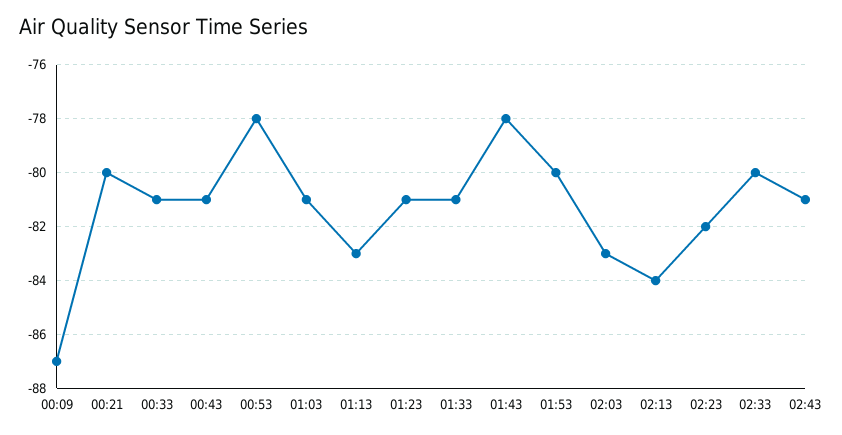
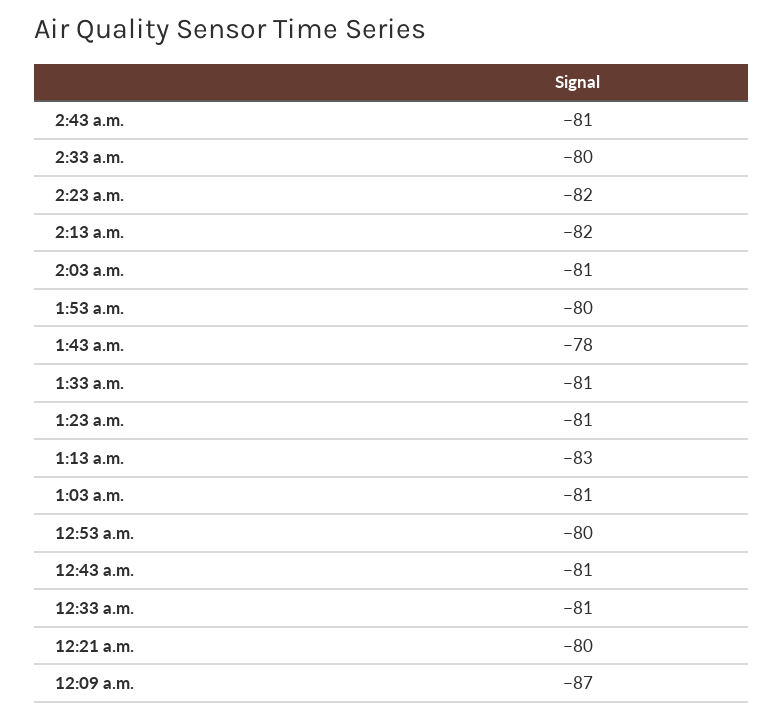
  {
    "00:09": -87,
    "00:21": -80,
    "00:33": -81,
    "00:43": -81,
-   "00:53": -78,
+   "00:53": -80,
    "01:03": -81,
    "01:13": -83,
    "01:23": -81,
    "01:33": -81,
    "01:43": -78,
    "01:53": -80,
-   "02:03": -83,
+   "02:03": -81,
-   "02:13": -84,
+   "02:13": -82,
    "02:23": -82,
    "02:33": -80,
    "02:43": -81
  }

